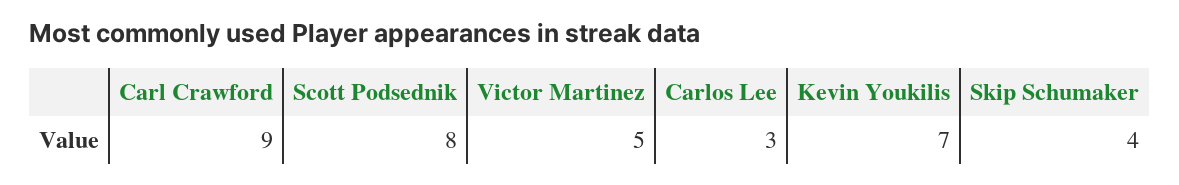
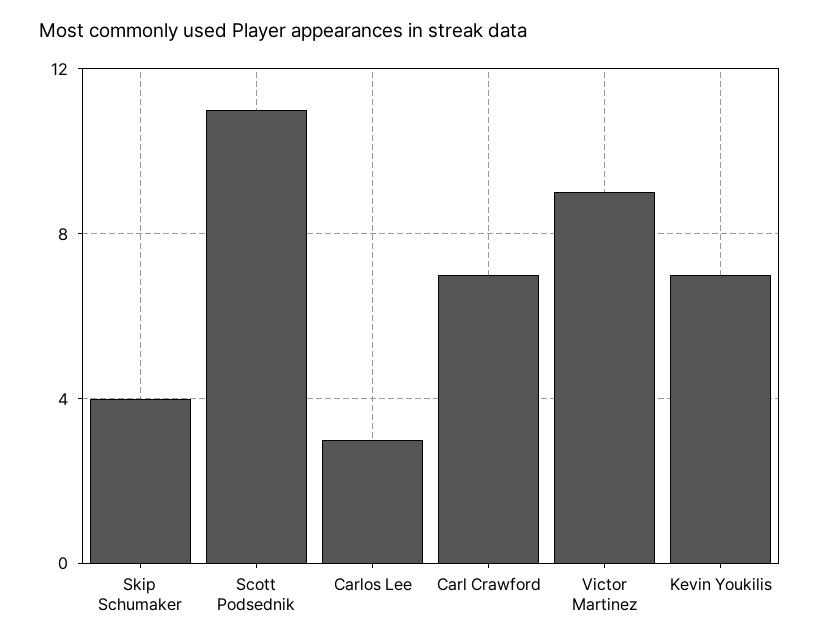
  {
-   "Carl Crawford": 9,
+   "Carl Crawford": 7,
-   "Scott Podsednik": 8,
+   "Scott Podsednik": 11,
-   "Victor Martinez": 5,
+   "Victor Martinez": 9,
    "Carlos Lee": 3,
    "Kevin Youkilis": 7,
    "Skip Schumaker": 4
  }

